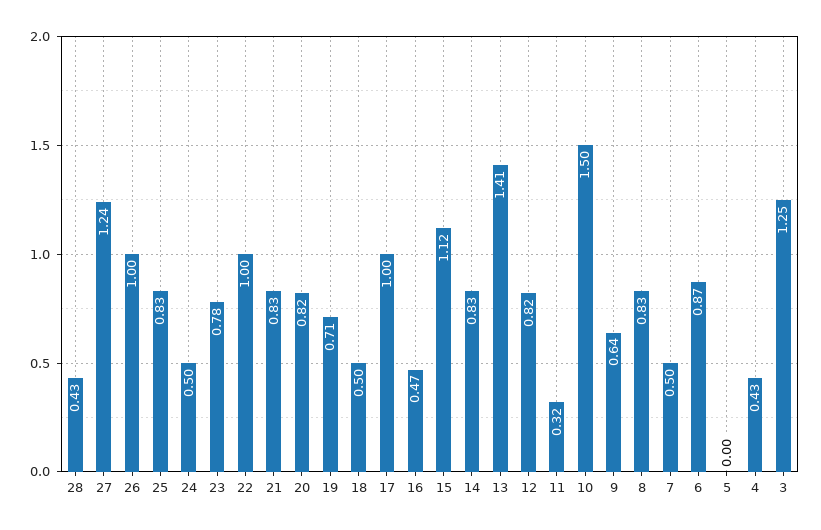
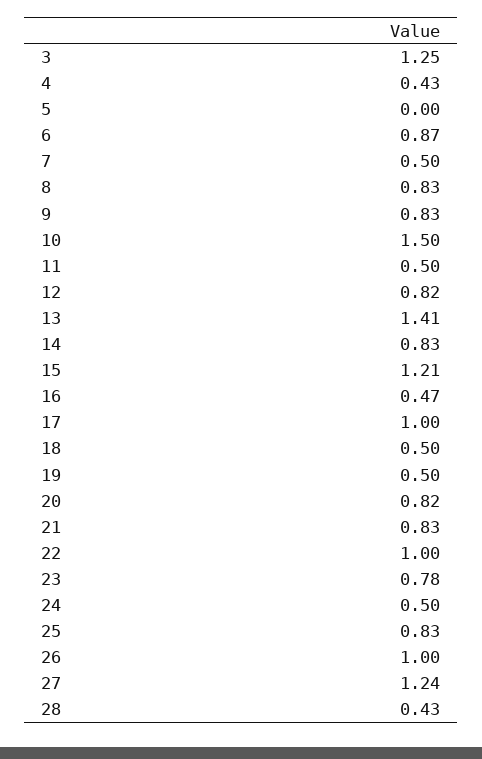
  {
    "28": 0.43,
    "27": 1.24,
    "26": 1,
    "25": 0.83,
    "24": 0.5,
    "23": 0.78,
    "22": 1,
    "21": 0.83,
    "20": 0.82,
-   "19": 0.71,
+   "19": 0.5,
    "18": 0.5,
    "17": 1,
    "16": 0.47,
-   "15": 1.12,
+   "15": 1.21,
    "14": 0.83,
    "13": 1.41,
    "12": 0.82,
-   "11": 0.32,
+   "11": 0.5,
    "10": 1.5,
-   "9": 0.64,
+   "9": 0.83,
    "8": 0.83,
    "7": 0.5,
    "6": 0.87,
    "5": 0,
    "4": 0.43,
    "3": 1.25
  }

